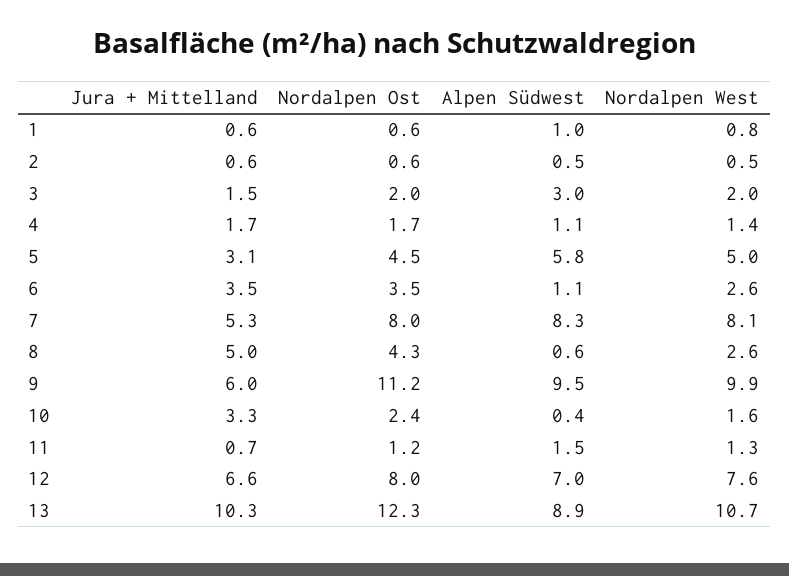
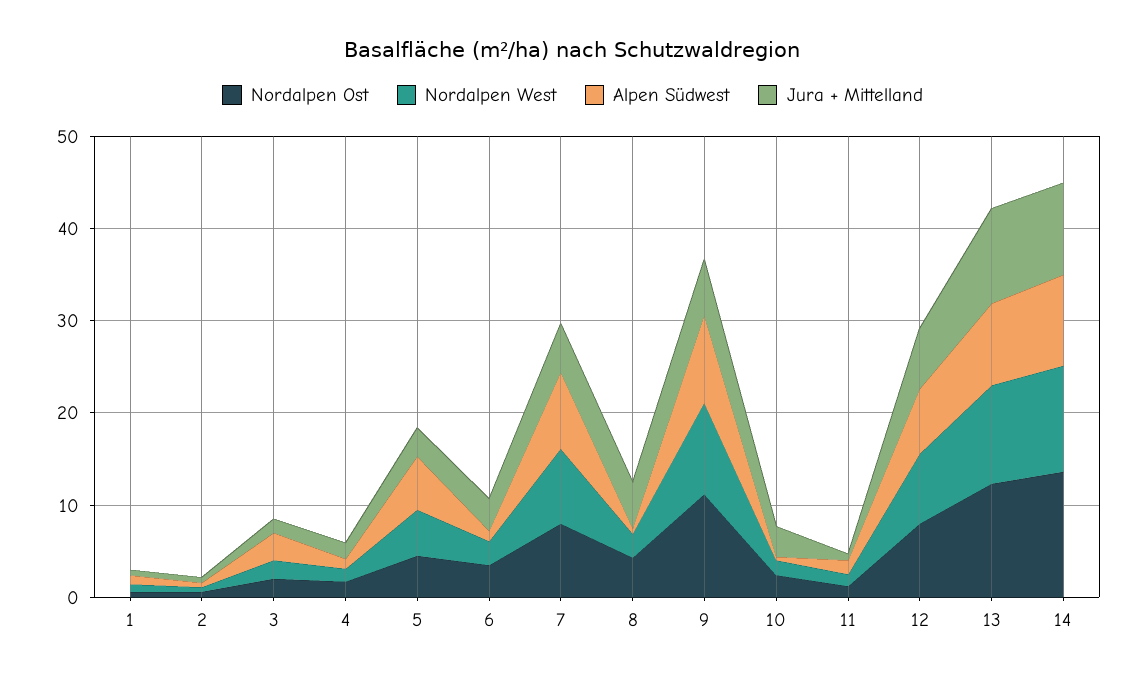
  {
    "Jura + Mittelland": {
      "1": 0.6,
      "2": 0.6,
      "3": 1.5,
      "4": 1.7,
      "5": 3.1,
      "6": 3.5,
      "7": 5.3,
      "8": 5,
      "9": 6,
      "10": 3.3,
      "11": 0.7,
      "12": 6.6,
-     "13": 10.3
+     "13": 10.3,
+     "14": 10
    },
    "Nordalpen Ost": {
      "1": 0.6,
      "2": 0.6,
      "3": 2,
      "4": 1.7,
      "5": 4.5,
      "6": 3.5,
      "7": 8,
      "8": 4.3,
      "9": 11.2,
      "10": 2.4,
      "11": 1.2,
      "12": 8,
-     "13": 12.3
+     "13": 12.3,
+     "14": 14
    },
    "Alpen Südwest": {
      "1": 1,
      "2": 0.5,
      "3": 3,
      "4": 1.1,
      "5": 5.8,
      "6": 1.1,
      "7": 8.3,
      "8": 0.6,
      "9": 9.5,
      "10": 0.4,
      "11": 1.5,
      "12": 7,
-     "13": 8.9
+     "13": 8.9,
+     "14": 10
    },
    "Nordalpen West": {
      "1": 0.8,
      "2": 0.5,
      "3": 2,
      "4": 1.4,
      "5": 5,
      "6": 2.6,
      "7": 8.1,
      "8": 2.6,
      "9": 9.9,
      "10": 1.6,
      "11": 1.3,
      "12": 7.6,
-     "13": 10.7
+     "13": 10.7,
+     "14": 12
    }
  }

